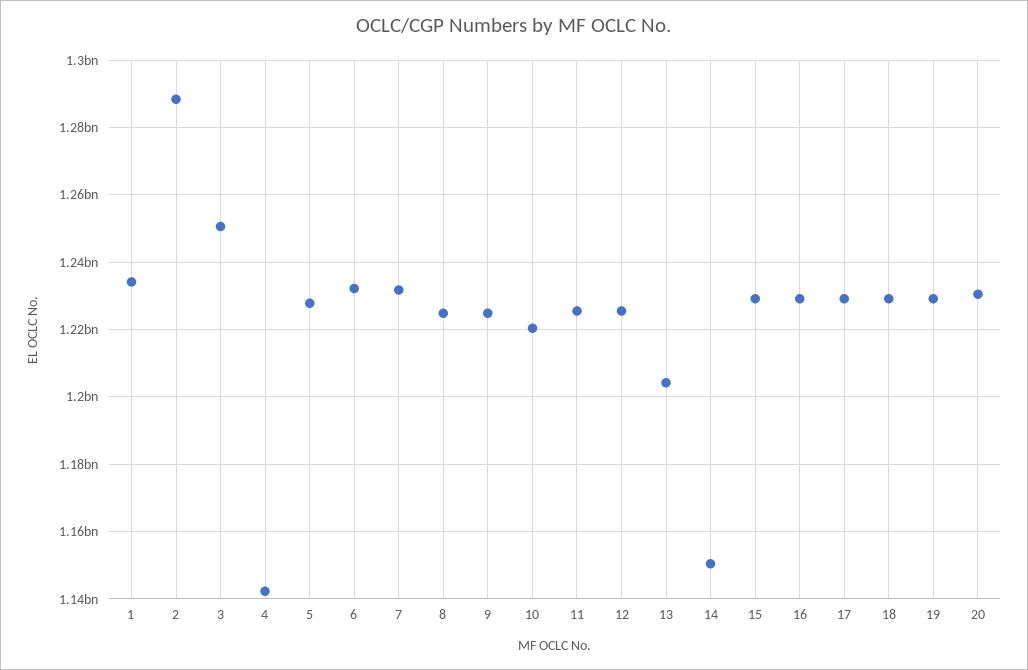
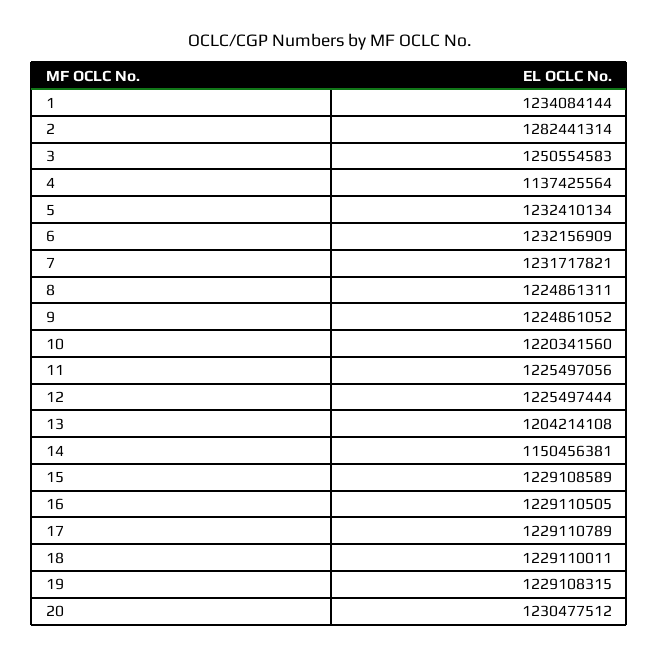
  {
    "1": 1234084144,
-   "2": 1288000000,
+   "2": 1282441314,
    "3": 1250554583,
-   "4": 1142000000,
+   "4": 1137425564,
-   "5": 1228000000,
+   "5": 1232410134,
    "6": 1232156909,
    "7": 1231717821,
    "8": 1224861311,
    "9": 1224861052,
    "10": 1220341560,
    "11": 1225497056,
    "12": 1225497444,
    "13": 1204214108,
    "14": 1150456381,
    "15": 1229108589,
    "16": 1229110505,
    "17": 1229110789,
    "18": 1229110011,
    "19": 1229108315,
    "20": 1230477512
  }

